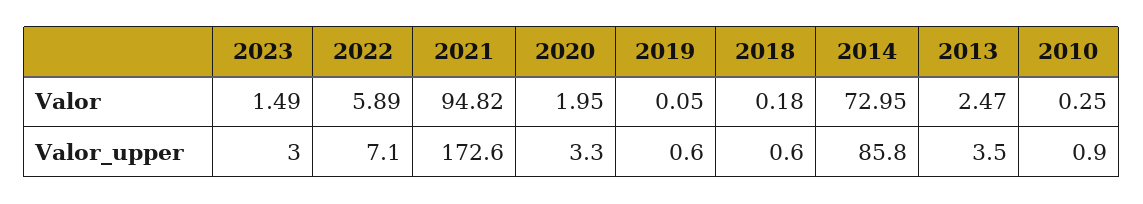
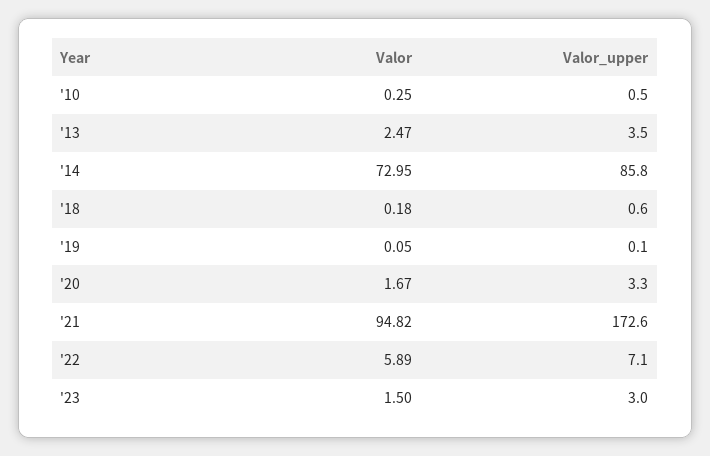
  {
    "2023": {
-     "Valor": 1.49,
+     "Valor": 1.5,
      "Valor_upper": 3
    },
    "2022": {
      "Valor": 5.89,
      "Valor_upper": 7.1
    },
    "2021": {
      "Valor": 94.82,
      "Valor_upper": 172.6
    },
    "2020": {
-     "Valor": 1.95,
+     "Valor": 1.67,
      "Valor_upper": 3.3
    },
    "2019": {
      "Valor": 0.05,
-     "Valor_upper": 0.6
+     "Valor_upper": 0.1
    },
    "2018": {
      "Valor": 0.18,
      "Valor_upper": 0.6
    },
    "2014": {
      "Valor": 72.95,
      "Valor_upper": 85.8
    },
    "2013": {
      "Valor": 2.47,
      "Valor_upper": 3.5
    },
    "2010": {
      "Valor": 0.25,
-     "Valor_upper": 0.9
+     "Valor_upper": 0.5
    }
  }

